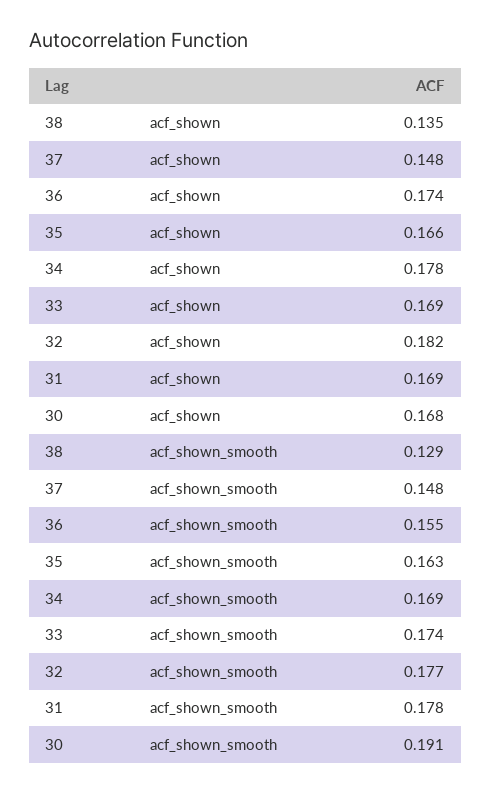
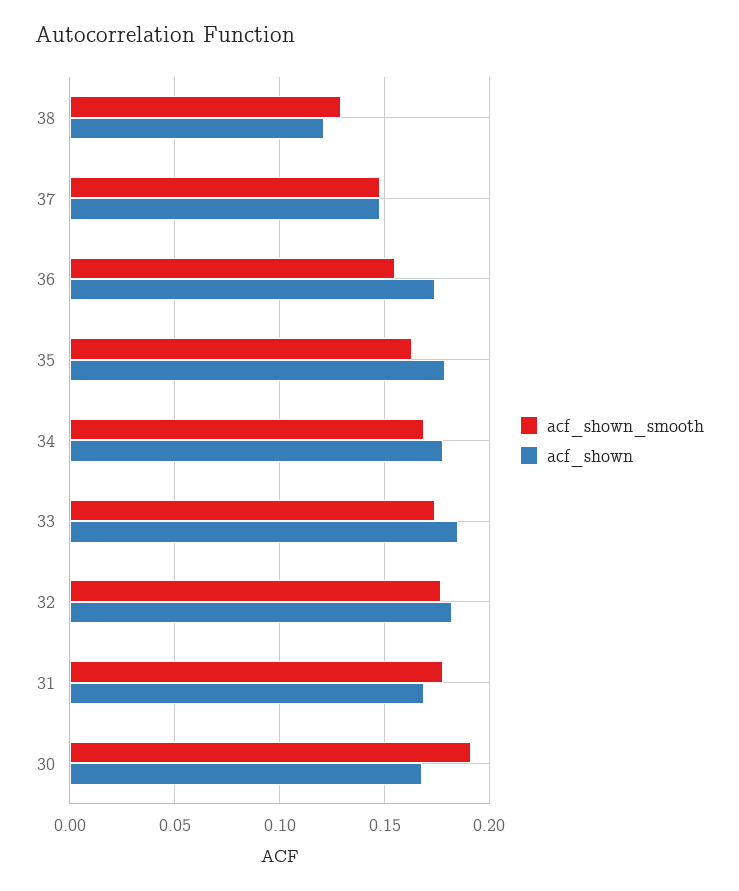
  {
    "acf_shown": {
-     "38": 0.135,
+     "38": 0.12,
      "37": 0.148,
      "36": 0.174,
-     "35": 0.166,
+     "35": 0.18,
      "34": 0.178,
-     "33": 0.169,
+     "33": 0.185,
      "32": 0.182,
      "31": 0.169,
      "30": 0.168
    },
    "acf_shown_smooth": {
      "38": 0.129,
      "37": 0.148,
      "36": 0.155,
      "35": 0.163,
      "34": 0.169,
      "33": 0.174,
      "32": 0.177,
      "31": 0.178,
      "30": 0.191
    }
  }

